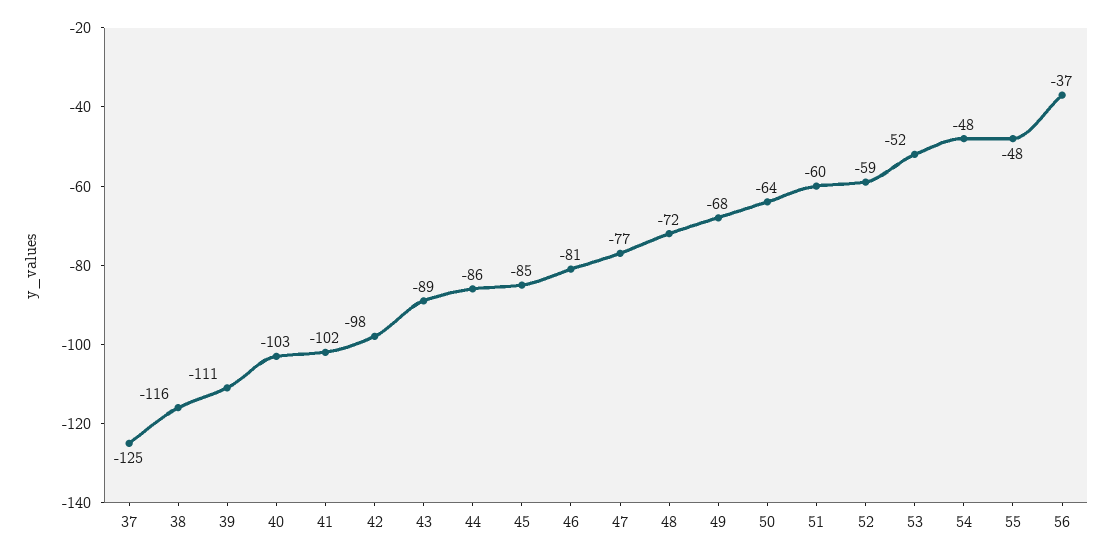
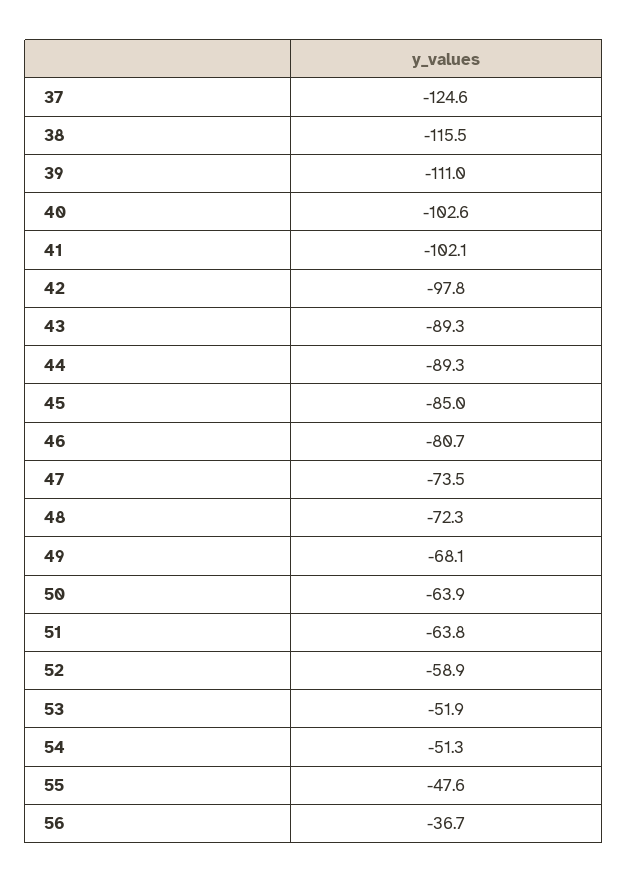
  {
    "37": -124.6,
    "38": -115.5,
    "39": -111,
    "40": -102.6,
    "41": -102.1,
    "42": -97.8,
    "43": -89.3,
-   "44": -86,
+   "44": -89.3,
    "45": -85,
    "46": -80.7,
-   "47": -77,
+   "47": -73.5,
    "48": -72.3,
    "49": -68.1,
    "50": -63.9,
-   "51": -60,
+   "51": -63.8,
    "52": -58.9,
    "53": -51.9,
-   "54": -48,
+   "54": -51.3,
    "55": -47.6,
    "56": -36.7
  }

